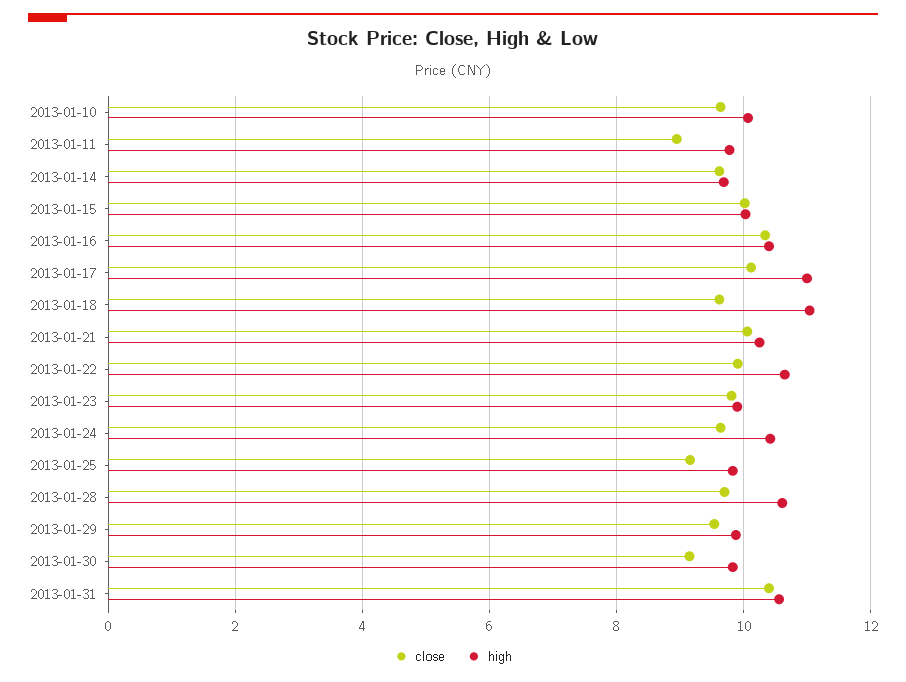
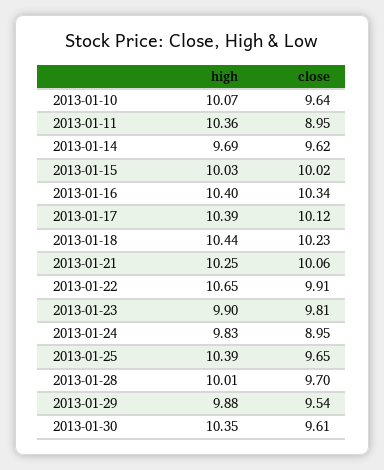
  {
    "close": {
      "2013-01-10": 9.64,
      "2013-01-11": 8.95,
      "2013-01-14": 9.62,
      "2013-01-15": 10.02,
      "2013-01-16": 10.34,
      "2013-01-17": 10.12,
-     "2013-01-18": 9.6,
+     "2013-01-18": 10.23,
      "2013-01-21": 10.06,
      "2013-01-22": 9.91,
      "2013-01-23": 9.81,
-     "2013-01-24": 9.6,
+     "2013-01-24": 8.95,
-     "2013-01-25": 9.2,
+     "2013-01-25": 9.65,
      "2013-01-28": 9.7,
      "2013-01-29": 9.54,
-     "2013-01-30": 9.2,
+     "2013-01-30": 9.61
-     "2013-01-31": 10.4
    },
    "high": {
      "2013-01-10": 10.07,
-     "2013-01-11": 9.8,
+     "2013-01-11": 10.36,
      "2013-01-14": 9.69,
      "2013-01-15": 10.03,
      "2013-01-16": 10.4,
-     "2013-01-17": 11,
+     "2013-01-17": 10.39,
-     "2013-01-18": 11,
+     "2013-01-18": 10.44,
      "2013-01-21": 10.25,
      "2013-01-22": 10.65,
      "2013-01-23": 9.9,
-     "2013-01-24": 10.4,
+     "2013-01-24": 9.83,
-     "2013-01-25": 9.8,
+     "2013-01-25": 10.39,
-     "2013-01-28": 10.6,
+     "2013-01-28": 10.01,
      "2013-01-29": 9.88,
-     "2013-01-30": 9.8,
+     "2013-01-30": 10.35
-     "2013-01-31": 10.6
    }
  }

